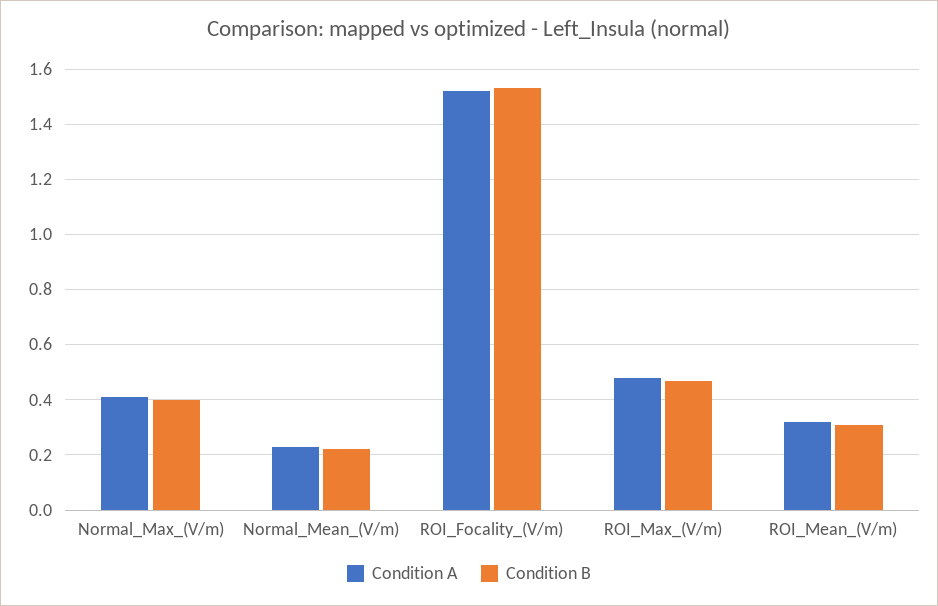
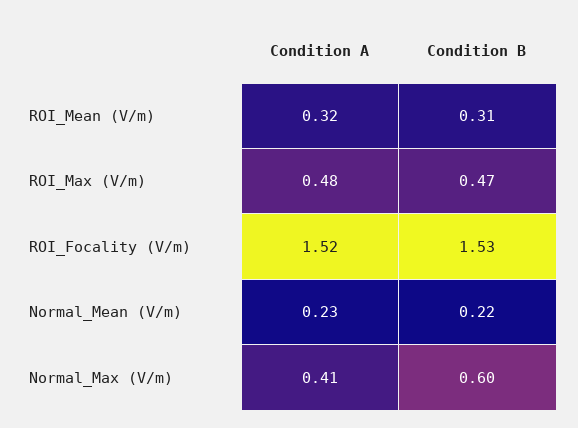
  {
    "Condition A": {
      "Normal_Max_(V/m)": 0.41,
      "Normal_Mean_(V/m)": 0.23,
      "ROI_Focality_(V/m)": 1.52,
      "ROI_Max_(V/m)": 0.48,
      "ROI_Mean_(V/m)": 0.32
    },
    "Condition B": {
-     "Normal_Max_(V/m)": 0.4,
+     "Normal_Max_(V/m)": 0.6,
      "Normal_Mean_(V/m)": 0.22,
      "ROI_Focality_(V/m)": 1.53,
      "ROI_Max_(V/m)": 0.47,
      "ROI_Mean_(V/m)": 0.31
    }
  }

